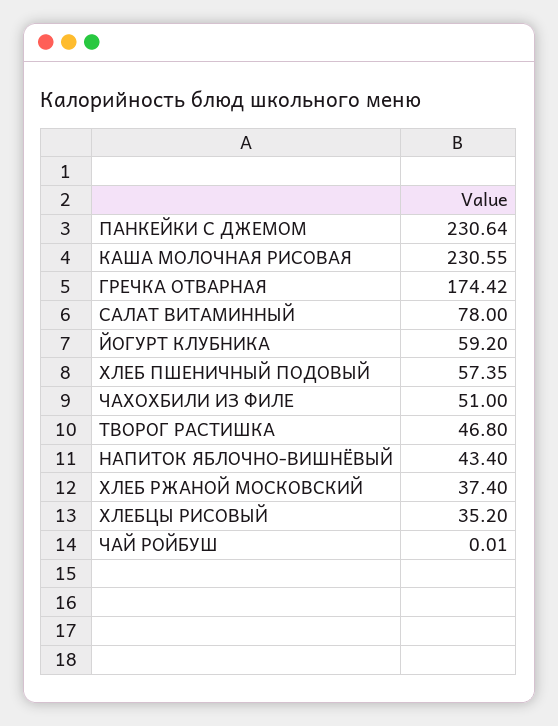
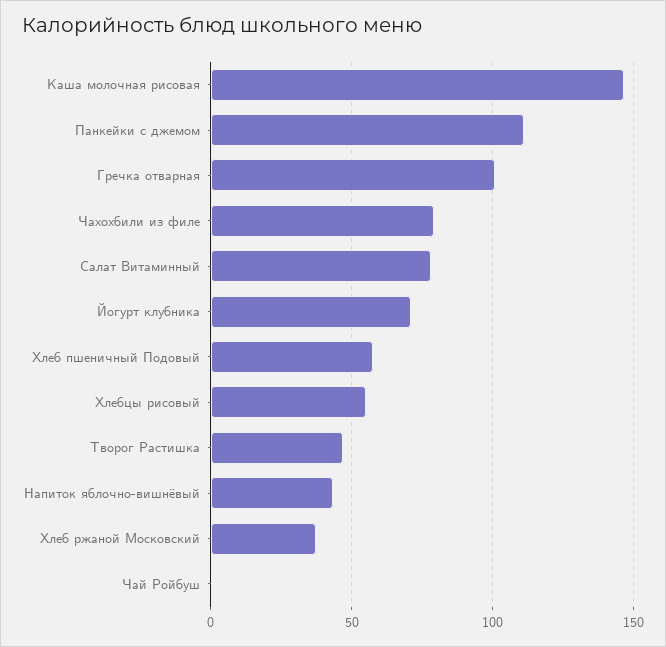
  {
-   "ПАНКЕЙКИ С ДЖЕМОМ": 230.64,
+   "ПАНКЕЙКИ С ДЖЕМОМ": 110,
-   "КАША МОЛОЧНАЯ РИСОВАЯ": 230.55,
+   "КАША МОЛОЧНАЯ РИСОВАЯ": 145,
-   "ГРЕЧКА ОТВАРНАЯ": 174.42,
+   "ГРЕЧКА ОТВАРНАЯ": 100,
    "САЛАТ ВИТАМИННЫЙ": 78,
-   "ЙОГУРТ КЛУБНИКА": 59.2,
+   "ЙОГУРТ КЛУБНИКА": 70,
    "ХЛЕБ ПШЕНИЧНЫЙ ПОДОВЫЙ": 57.35,
-   "ЧАХОХБИЛИ ИЗ ФИЛЕ": 51,
+   "ЧАХОХБИЛИ ИЗ ФИЛЕ": 80,
    "ТВОРОГ РАСТИШКА": 46.8,
    "НАПИТОК ЯБЛОЧНО-ВИШНЁВЫЙ": 43.4,
    "ХЛЕБ РЖАНОЙ МОСКОВСКИЙ": 37.4,
-   "ХЛЕБЦЫ РИСОВЫЙ": 35.2,
+   "ХЛЕБЦЫ РИСОВЫЙ": 55,
    "ЧАЙ РОЙБУШ": 0.01
  }

